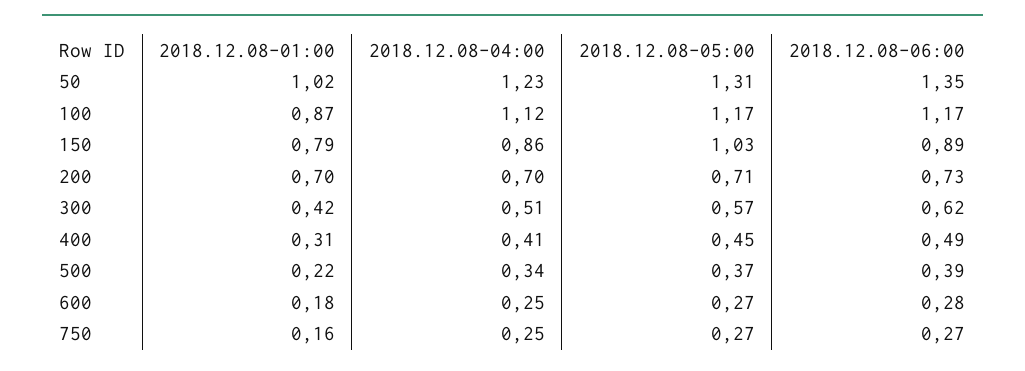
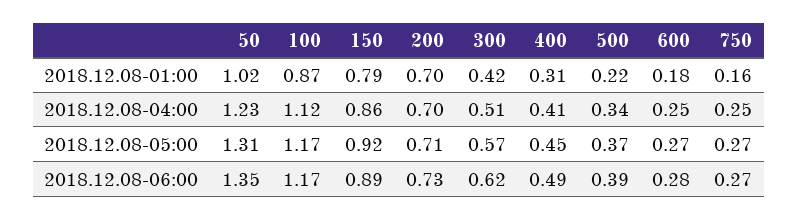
  {
    "2018.12.08-01:00": {
      "50": 1.02,
      "100": 0.87,
      "150": 0.79,
      "200": 0.7,
      "300": 0.42,
      "400": 0.31,
      "500": 0.22,
      "600": 0.18,
      "750": 0.16
    },
    "2018.12.08-04:00": {
      "50": 1.23,
      "100": 1.12,
      "150": 0.86,
      "200": 0.7,
      "300": 0.51,
      "400": 0.41,
      "500": 0.34,
      "600": 0.25,
      "750": 0.25
    },
    "2018.12.08-05:00": {
      "50": 1.31,
      "100": 1.17,
-     "150": 1.03,
+     "150": 0.92,
      "200": 0.71,
      "300": 0.57,
      "400": 0.45,
      "500": 0.37,
      "600": 0.27,
      "750": 0.27
    },
    "2018.12.08-06:00": {
      "50": 1.35,
      "100": 1.17,
      "150": 0.89,
      "200": 0.73,
      "300": 0.62,
      "400": 0.49,
      "500": 0.39,
      "600": 0.28,
      "750": 0.27
    }
  }

